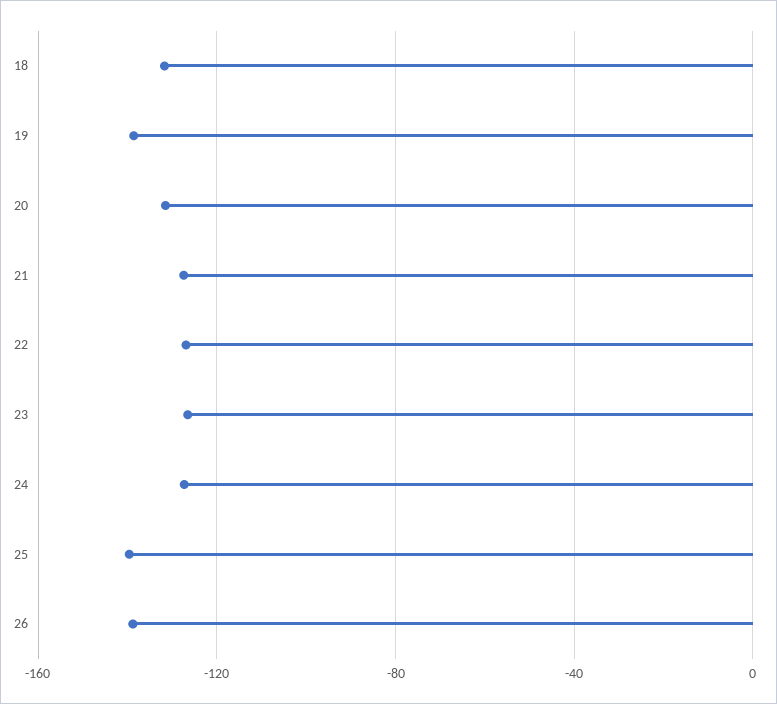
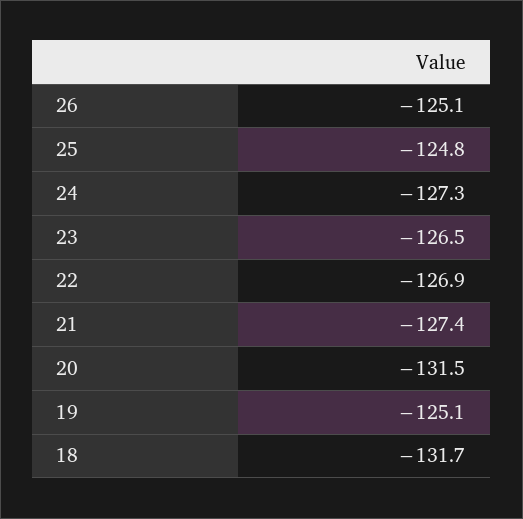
  {
    "18": -131.7,
-   "19": -140,
+   "19": -125.1,
    "20": -131.5,
    "21": -127.4,
    "22": -126.9,
    "23": -126.5,
    "24": -127.3,
-   "25": -140,
+   "25": -124.8,
-   "26": -140
+   "26": -125.1
  }

